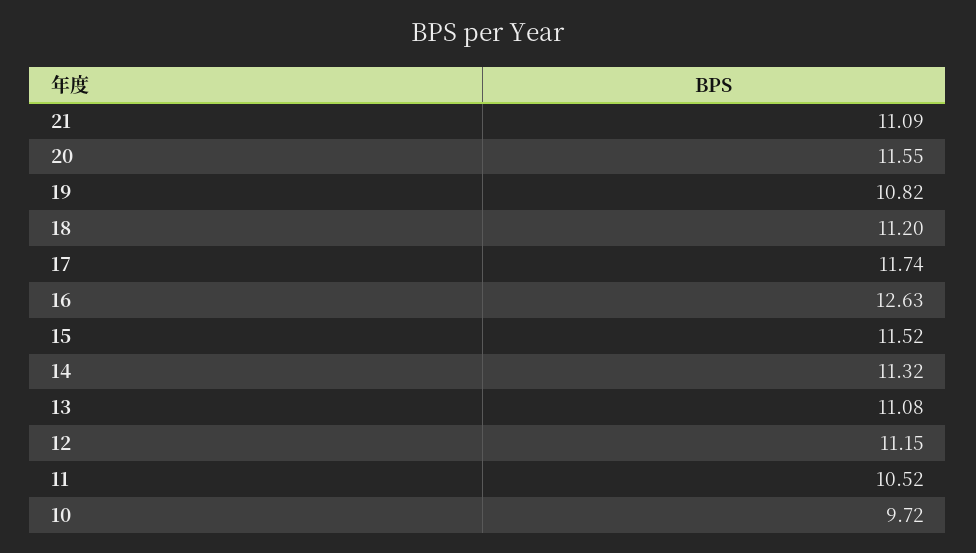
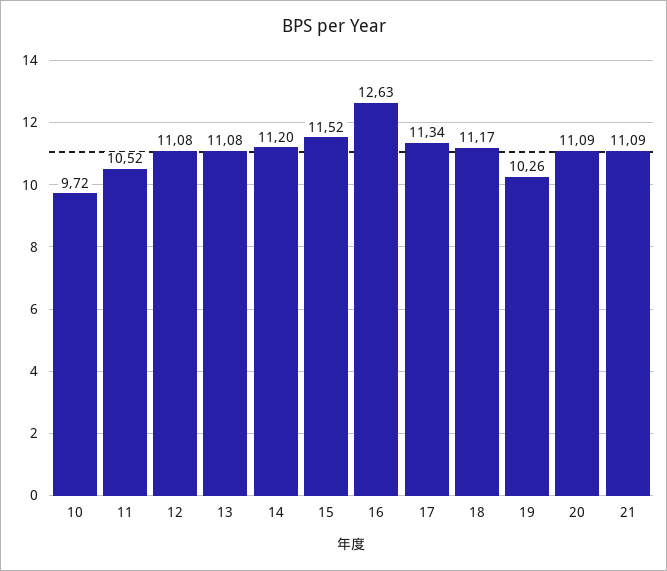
  {
    "21": 11.09,
-   "20": 11.55,
+   "20": 11.09,
-   "19": 10.82,
+   "19": 10.26,
-   "18": 11.2,
+   "18": 11.17,
-   "17": 11.74,
+   "17": 11.34,
    "16": 12.63,
    "15": 11.52,
-   "14": 11.32,
+   "14": 11.2,
    "13": 11.08,
-   "12": 11.15,
+   "12": 11.08,
    "11": 10.52,
    "10": 9.72
  }

